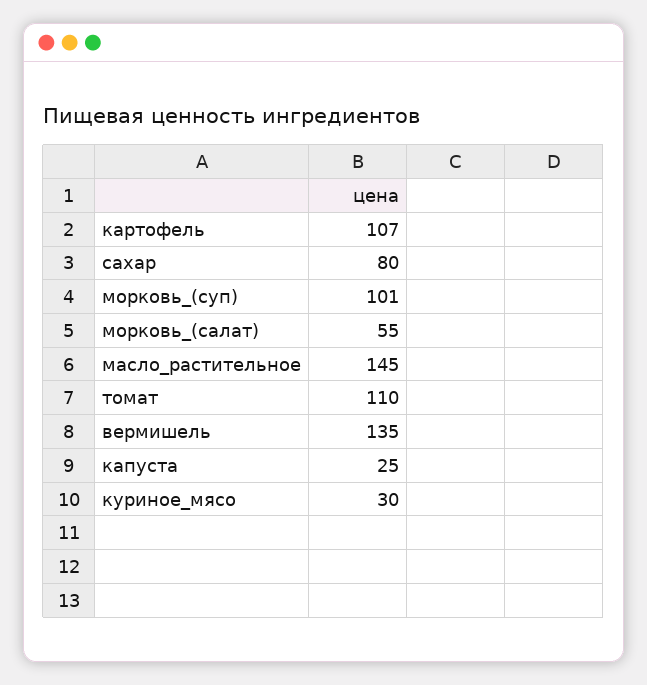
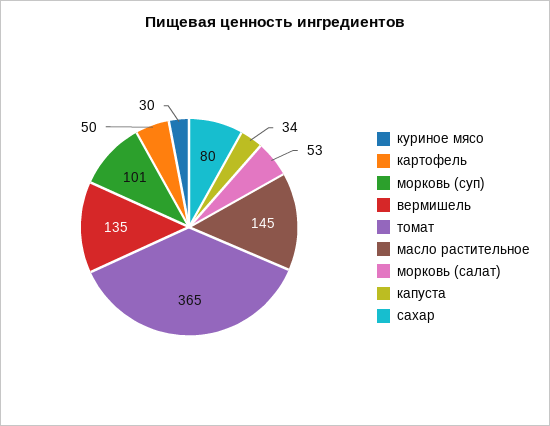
  {
-   "картофель": 107,
+   "картофель": 50,
    "сахар": 80,
    "морковь_(суп)": 101,
-   "морковь_(салат)": 55,
+   "морковь_(салат)": 53,
    "масло_растительное": 145,
-   "томат": 110,
+   "томат": 365,
    "вермишель": 135,
-   "капуста": 25,
+   "капуста": 34,
    "куриное_мясо": 30
  }

